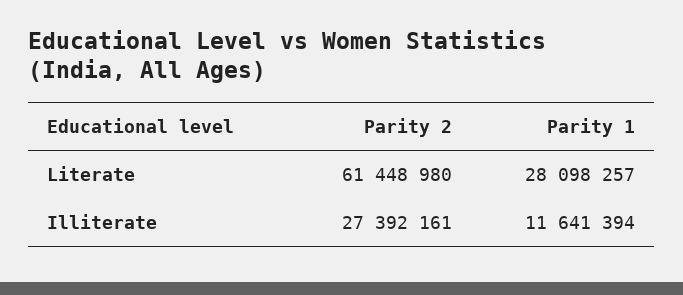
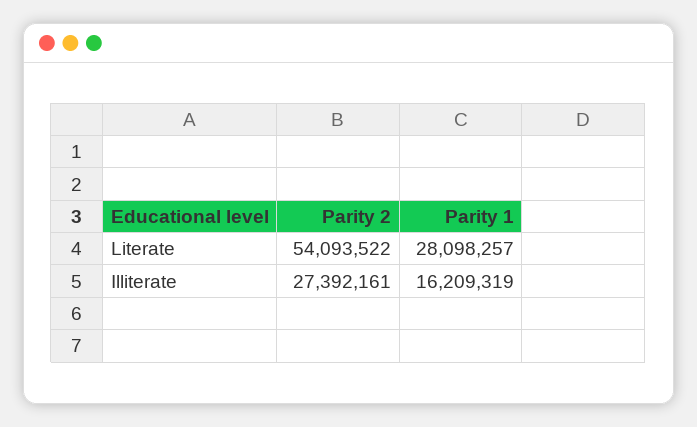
  {
    "Parity 2": {
-     "Literate": 61448980,
+     "Literate": 54093522,
      "Illiterate": 27392161
    },
    "Parity 1": {
      "Literate": 28098257,
-     "Illiterate": 11641394
+     "Illiterate": 16209319
    }
  }

